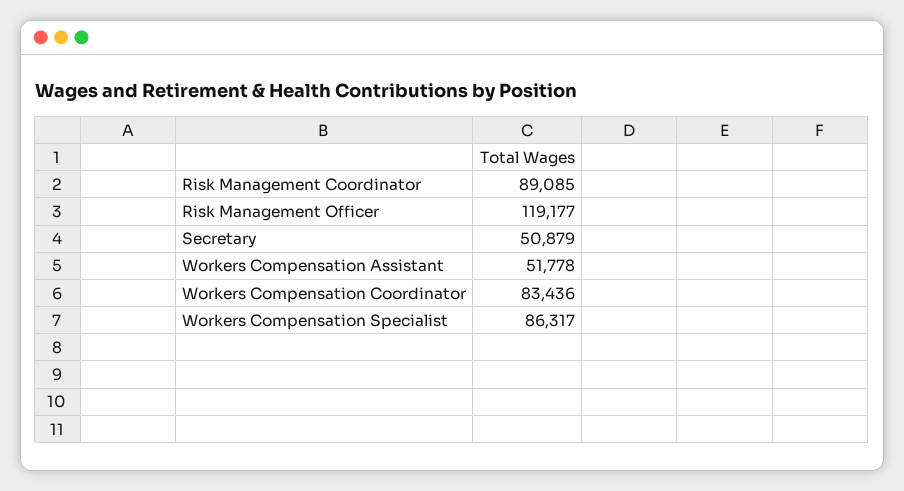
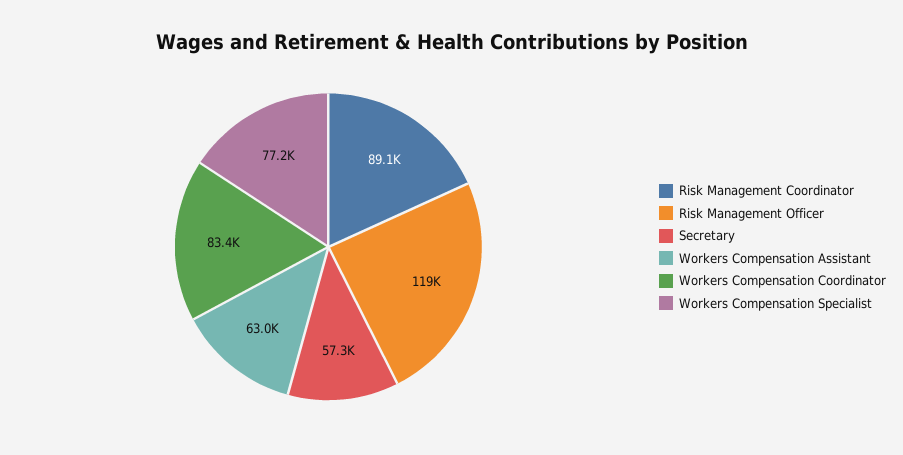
  {
    "Risk Management Coordinator": 89085,
    "Risk Management Officer": 119177,
-   "Secretary": 50879,
+   "Secretary": 57300,
-   "Workers Compensation Assistant": 51778,
+   "Workers Compensation Assistant": 63000,
    "Workers Compensation Coordinator": 83436,
-   "Workers Compensation Specialist": 86317
+   "Workers Compensation Specialist": 77200
  }

